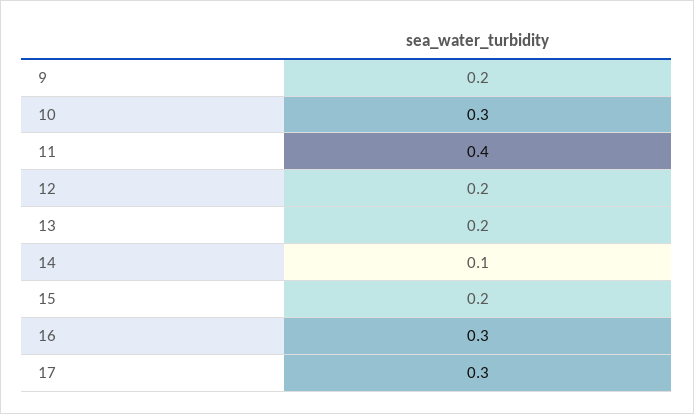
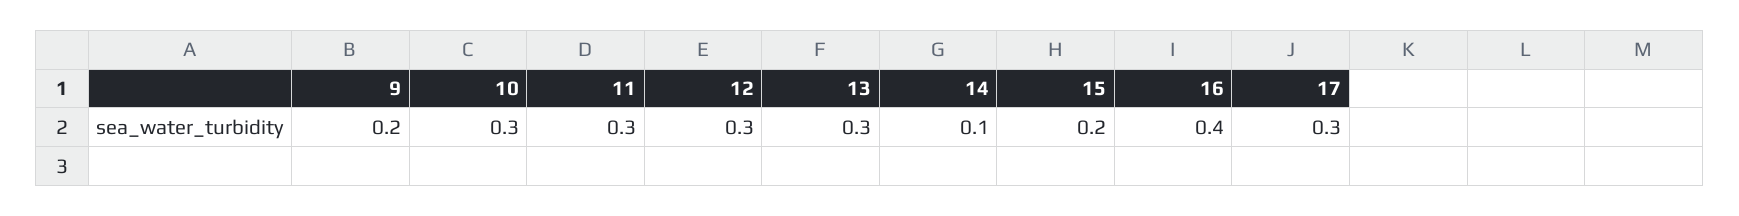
  {
    "9": 0.2,
    "10": 0.3,
-   "11": 0.4,
+   "11": 0.3,
-   "12": 0.2,
+   "12": 0.3,
-   "13": 0.2,
+   "13": 0.3,
    "14": 0.1,
    "15": 0.2,
-   "16": 0.3,
+   "16": 0.4,
    "17": 0.3
  }

